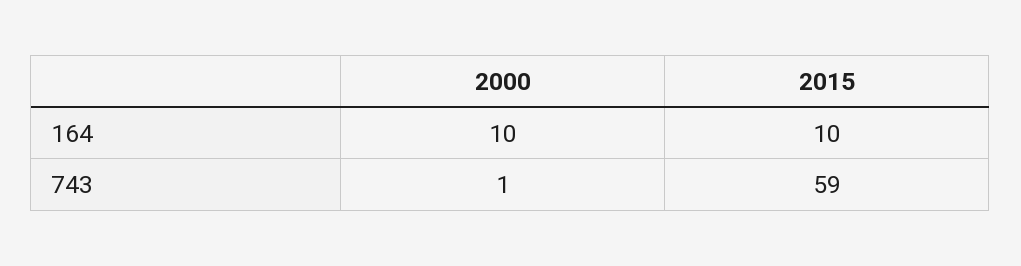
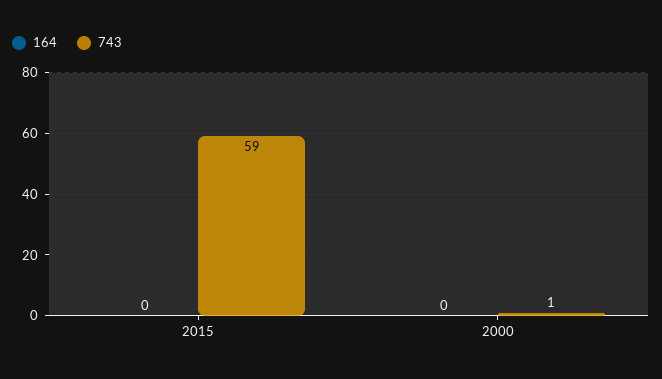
  {
    "164": {
-     "2000": 10,
+     "2000": 0,
-     "2015": 10
+     "2015": 0
    },
    "743": {
      "2000": 1,
      "2015": 59
    }
  }

